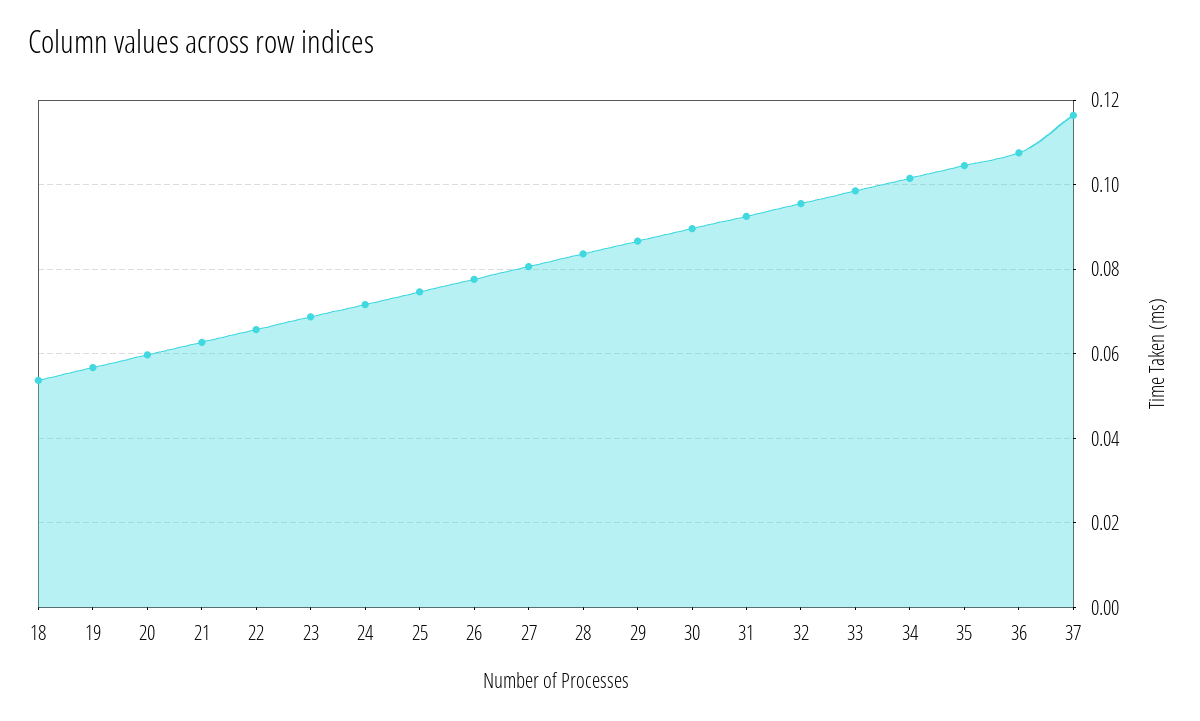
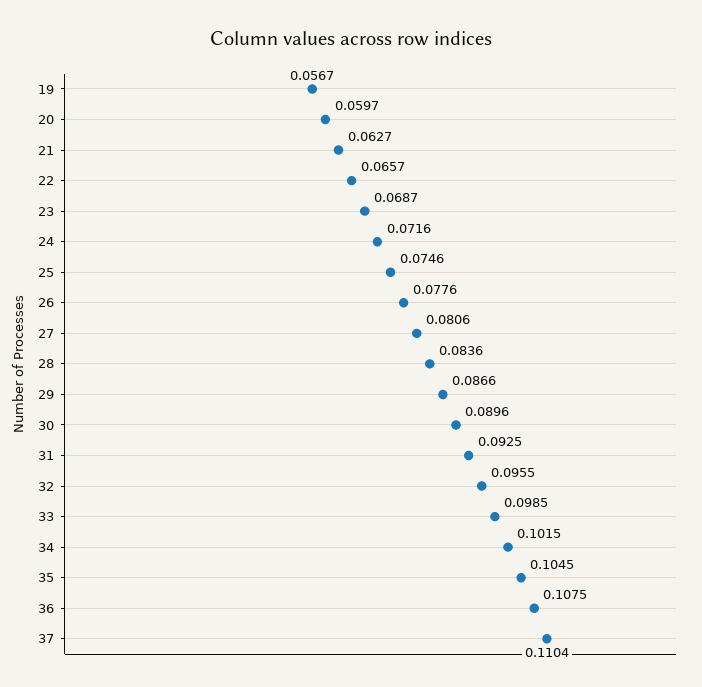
  {
-   "18": 0.054,
    "19": 0.0567,
    "20": 0.0597,
    "21": 0.0627,
    "22": 0.0657,
    "23": 0.0687,
    "24": 0.0716,
    "25": 0.0746,
    "26": 0.0776,
    "27": 0.0806,
    "28": 0.0836,
    "29": 0.0866,
    "30": 0.0896,
    "31": 0.0925,
    "32": 0.0955,
    "33": 0.0985,
    "34": 0.1015,
    "35": 0.1045,
    "36": 0.1075,
-   "37": 0.116
+   "37": 0.1104
  }

